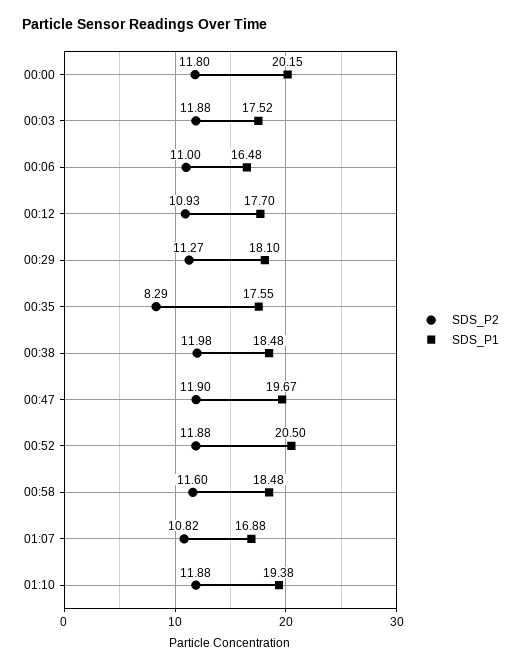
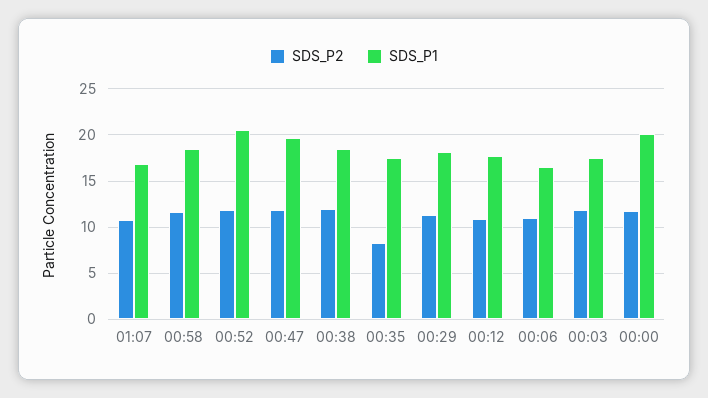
  {
    "SDS_P2": {
      "00:00": 11.8,
      "00:03": 11.88,
      "00:06": 11,
      "00:12": 10.93,
      "00:29": 11.27,
      "00:35": 8.29,
      "00:38": 11.98,
      "00:47": 11.9,
      "00:52": 11.88,
      "00:58": 11.6,
-     "01:07": 10.82,
+     "01:07": 10.82
-     "01:10": 11.88
    },
    "SDS_P1": {
      "00:00": 20.15,
      "00:03": 17.52,
      "00:06": 16.48,
      "00:12": 17.7,
      "00:29": 18.1,
      "00:35": 17.55,
      "00:38": 18.48,
      "00:47": 19.67,
      "00:52": 20.5,
      "00:58": 18.48,
-     "01:07": 16.88,
+     "01:07": 16.88
-     "01:10": 19.38
    }
  }

